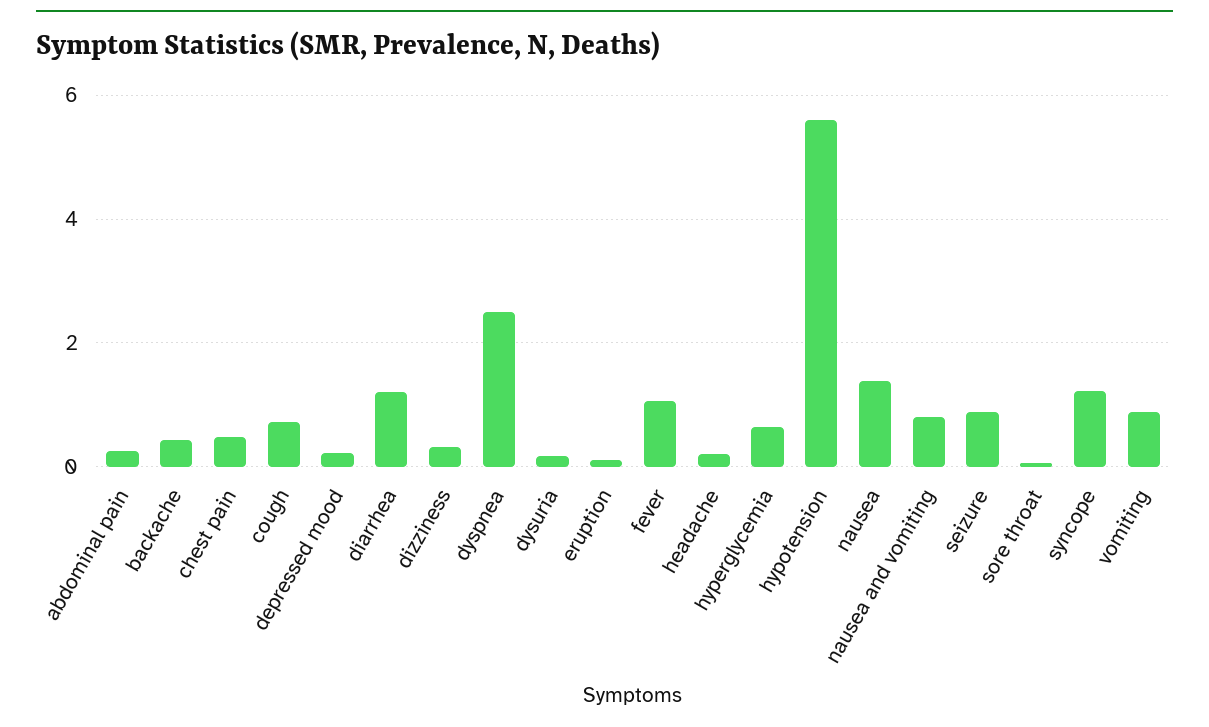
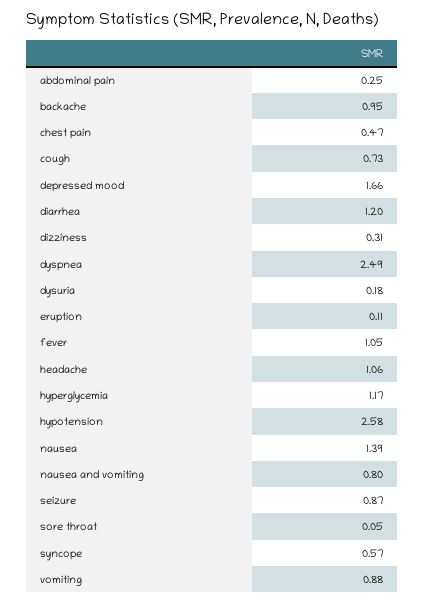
  {
    "abdominal pain": 0.25,
-   "backache": 0.4,
+   "backache": 0.95,
    "chest pain": 0.47,
    "cough": 0.73,
-   "depressed mood": 0.2,
+   "depressed mood": 1.66,
    "diarrhea": 1.2,
    "dizziness": 0.31,
    "dyspnea": 2.49,
    "dysuria": 0.18,
    "eruption": 0.11,
    "fever": 1.05,
-   "headache": 0.2,
+   "headache": 1.06,
-   "hyperglycemia": 0.6,
+   "hyperglycemia": 1.17,
-   "hypotension": 5.6,
+   "hypotension": 2.58,
    "nausea": 1.39,
    "nausea and vomiting": 0.8,
    "seizure": 0.87,
    "sore throat": 0.05,
-   "syncope": 1.2,
+   "syncope": 0.57,
    "vomiting": 0.88
  }

